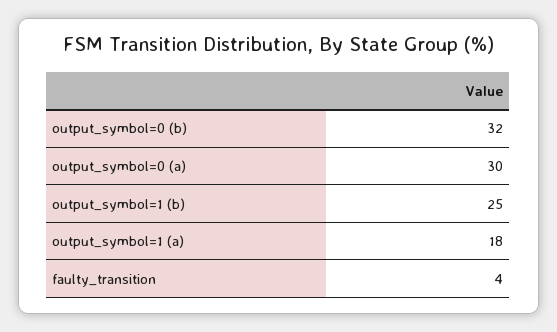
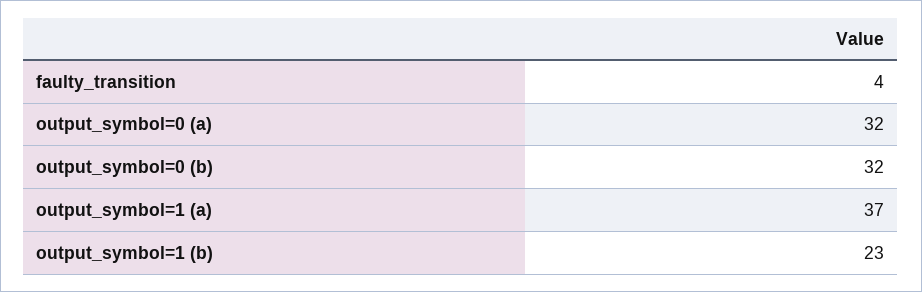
  {
    "output_symbol=0 (b)": 32,
-   "output_symbol=0 (a)": 30,
+   "output_symbol=0 (a)": 32,
-   "output_symbol=1 (b)": 25,
+   "output_symbol=1 (b)": 23,
-   "output_symbol=1 (a)": 18,
+   "output_symbol=1 (a)": 37,
    "faulty_transition": 4
  }

